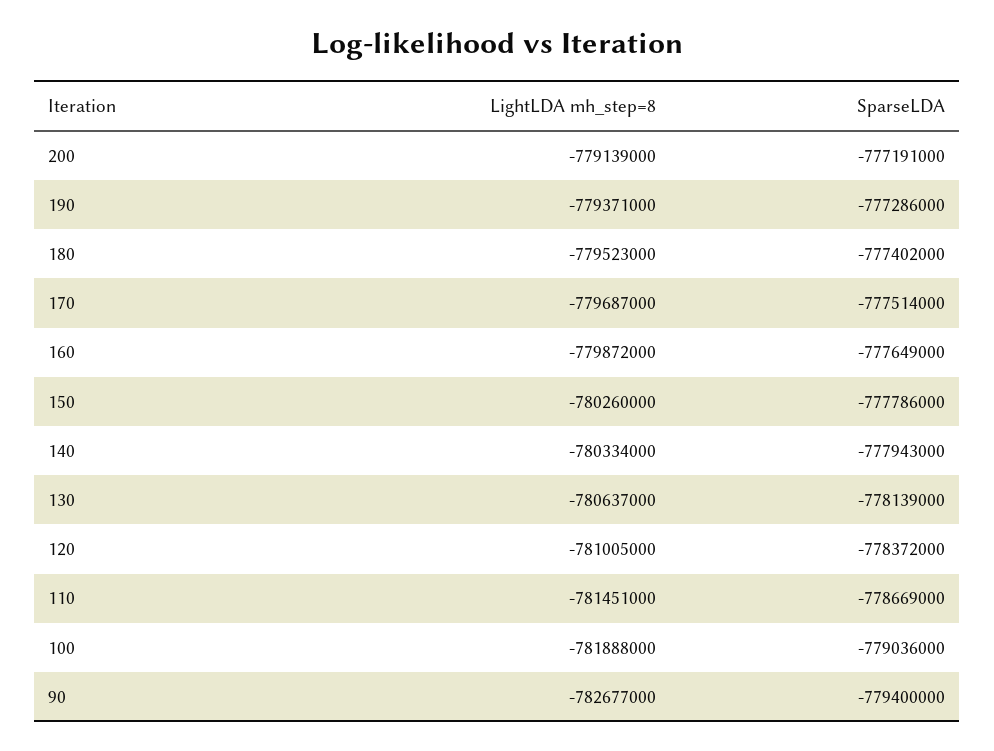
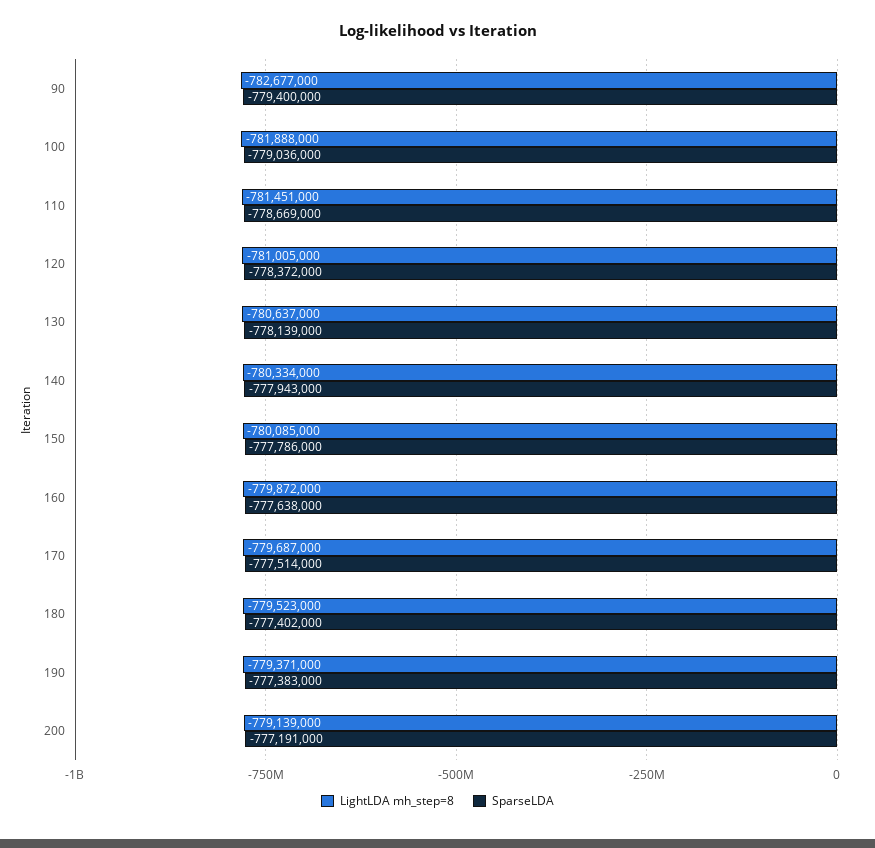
  {
    "LightLDA mh_step=8": {
      "200": -779139000,
      "190": -779371000,
      "180": -779523000,
      "170": -779687000,
      "160": -779872000,
-     "150": -780260000,
+     "150": -780085000,
      "140": -780334000,
      "130": -780637000,
      "120": -781005000,
      "110": -781451000,
      "100": -781888000,
      "90": -782677000
    },
    "SparseLDA": {
      "200": -777191000,
-     "190": -777286000,
+     "190": -777383000,
      "180": -777402000,
      "170": -777514000,
-     "160": -777649000,
+     "160": -777638000,
      "150": -777786000,
      "140": -777943000,
      "130": -778139000,
      "120": -778372000,
      "110": -778669000,
      "100": -779036000,
      "90": -779400000
    }
  }

